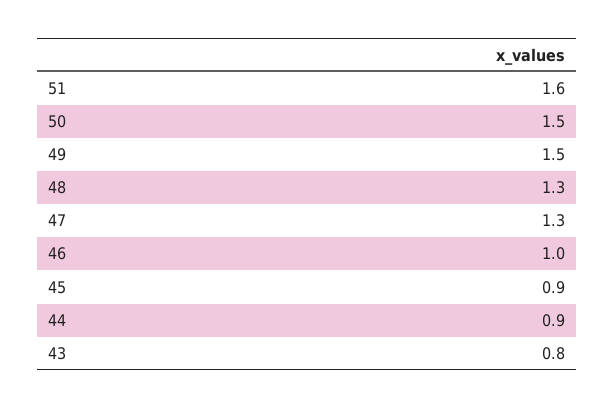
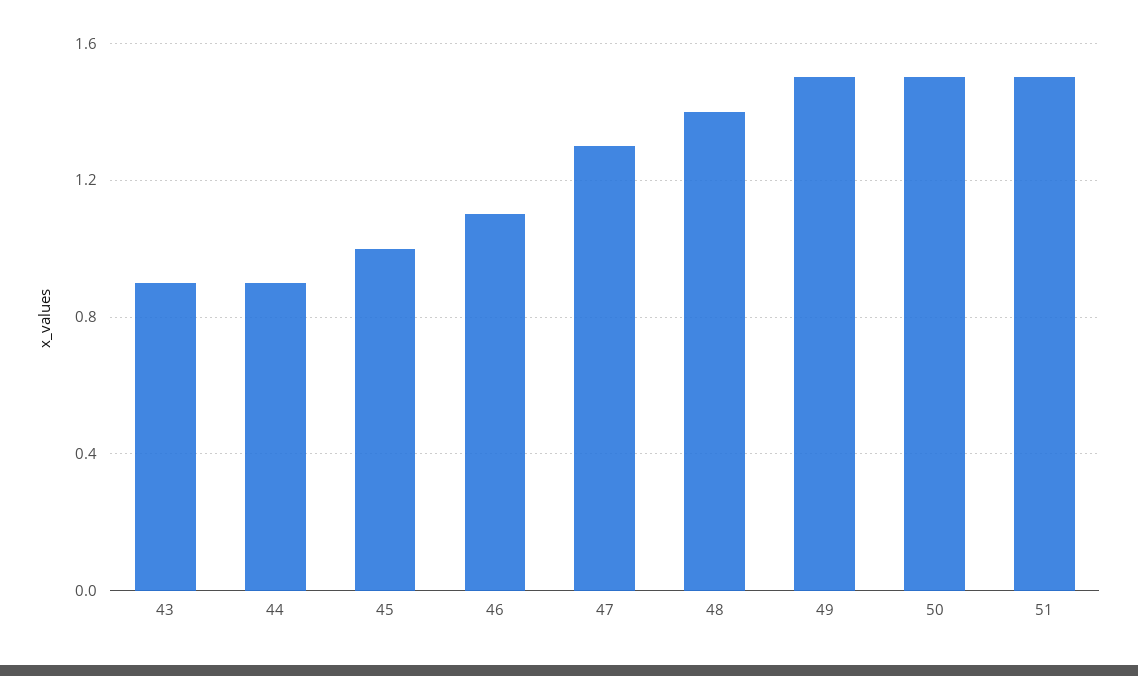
  {
-   "51": 1.6,
+   "51": 1.5,
    "50": 1.5,
    "49": 1.5,
-   "48": 1.3,
+   "48": 1.4,
    "47": 1.3,
-   "46": 1,
+   "46": 1.1,
-   "45": 0.9,
+   "45": 1,
    "44": 0.9,
-   "43": 0.8
+   "43": 0.9
  }

